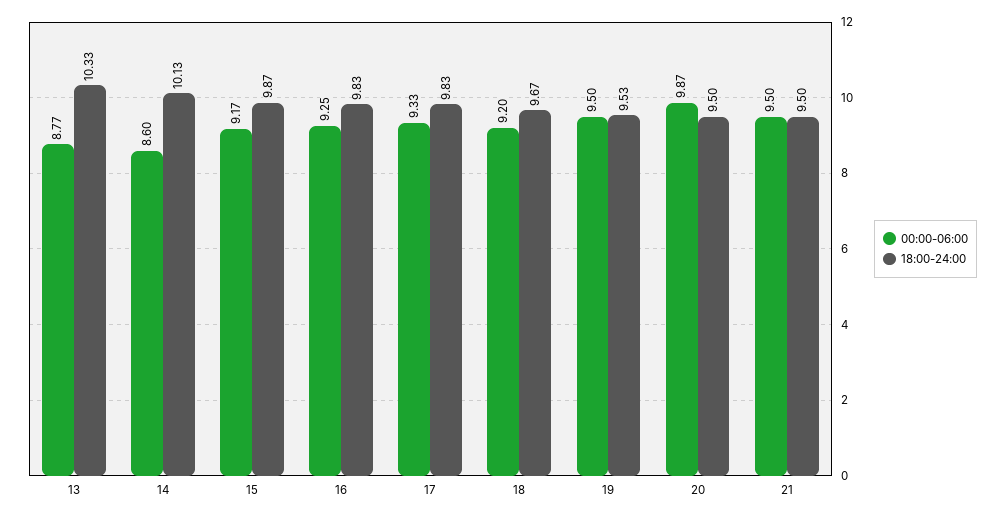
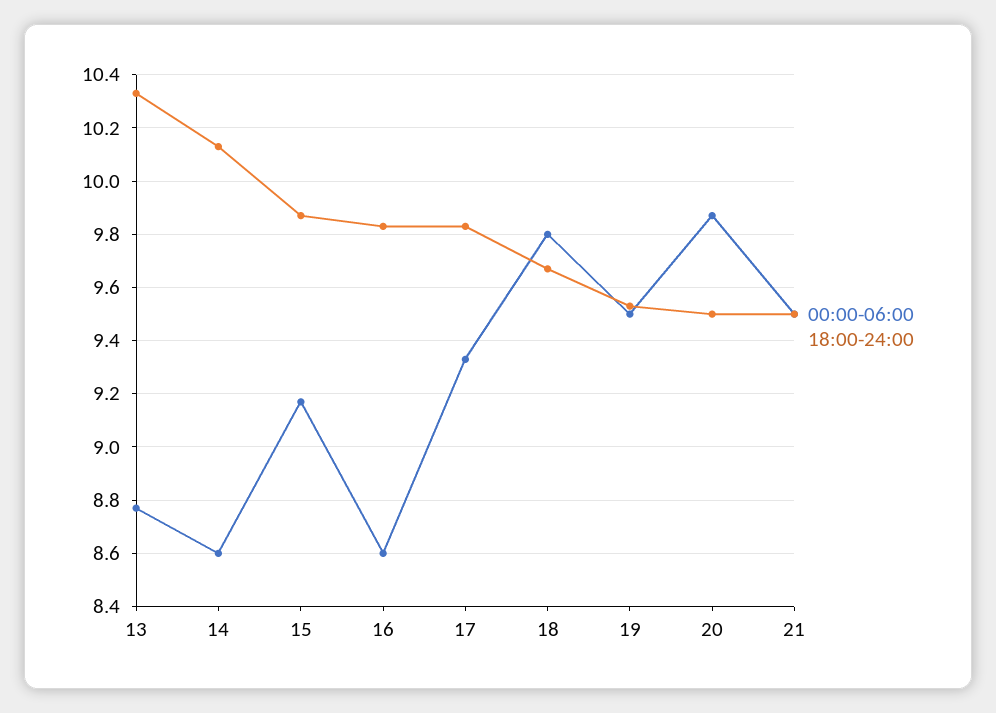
  {
    "00:00-06:00": {
      "13": 8.77,
      "14": 8.6,
      "15": 9.17,
-     "16": 9.25,
+     "16": 8.6,
      "17": 9.33,
-     "18": 9.2,
+     "18": 9.8,
      "19": 9.5,
      "20": 9.87,
      "21": 9.5
    },
    "18:00-24:00": {
      "13": 10.33,
      "14": 10.13,
      "15": 9.87,
      "16": 9.83,
      "17": 9.83,
      "18": 9.67,
      "19": 9.53,
      "20": 9.5,
      "21": 9.5
    }
  }

